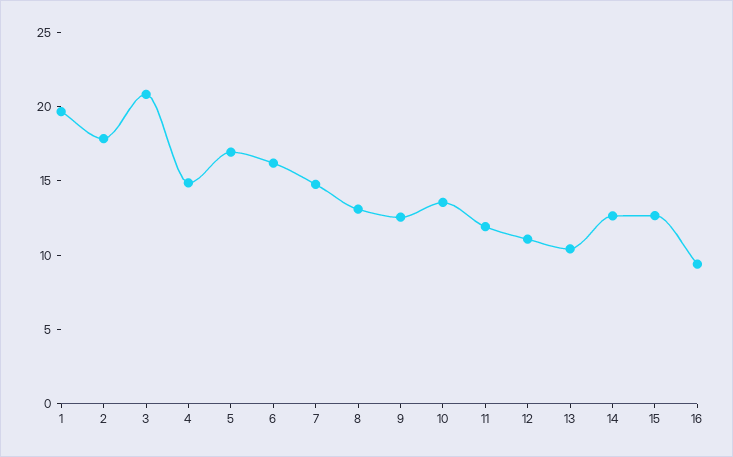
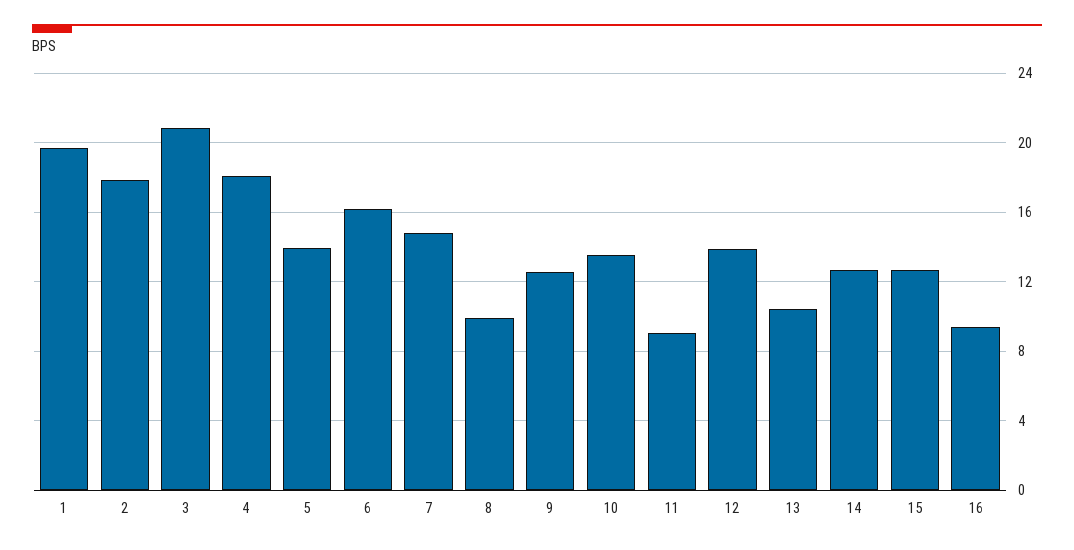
  {
    "1": 19.5,
    "2": 18,
    "3": 21,
-   "4": 15,
+   "4": 18,
-   "5": 17,
+   "5": 14,
    "6": 16,
    "7": 15,
-   "8": 13,
+   "8": 10,
    "9": 12.5,
    "10": 13.5,
-   "11": 12,
+   "11": 9,
-   "12": 11,
+   "12": 14,
    "13": 10.5,
    "14": 12.5,
    "15": 12.5,
    "16": 9.5
  }

